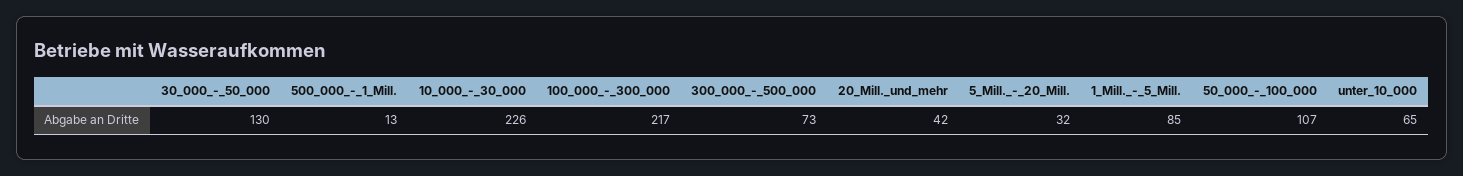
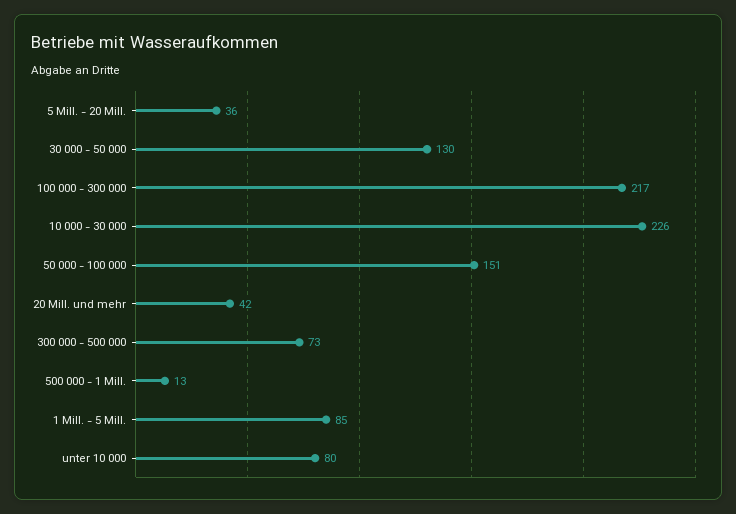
  {
    "30_000_-_50_000": 130,
    "500_000_-_1_Mill.": 13,
    "10_000_-_30_000": 226,
    "100_000_-_300_000": 217,
    "300_000_-_500_000": 73,
    "20_Mill._und_mehr": 42,
-   "5_Mill._-_20_Mill.": 32,
+   "5_Mill._-_20_Mill.": 36,
    "1_Mill._-_5_Mill.": 85,
-   "50_000_-_100_000": 107,
+   "50_000_-_100_000": 151,
-   "unter_10_000": 65
+   "unter_10_000": 80
  }

